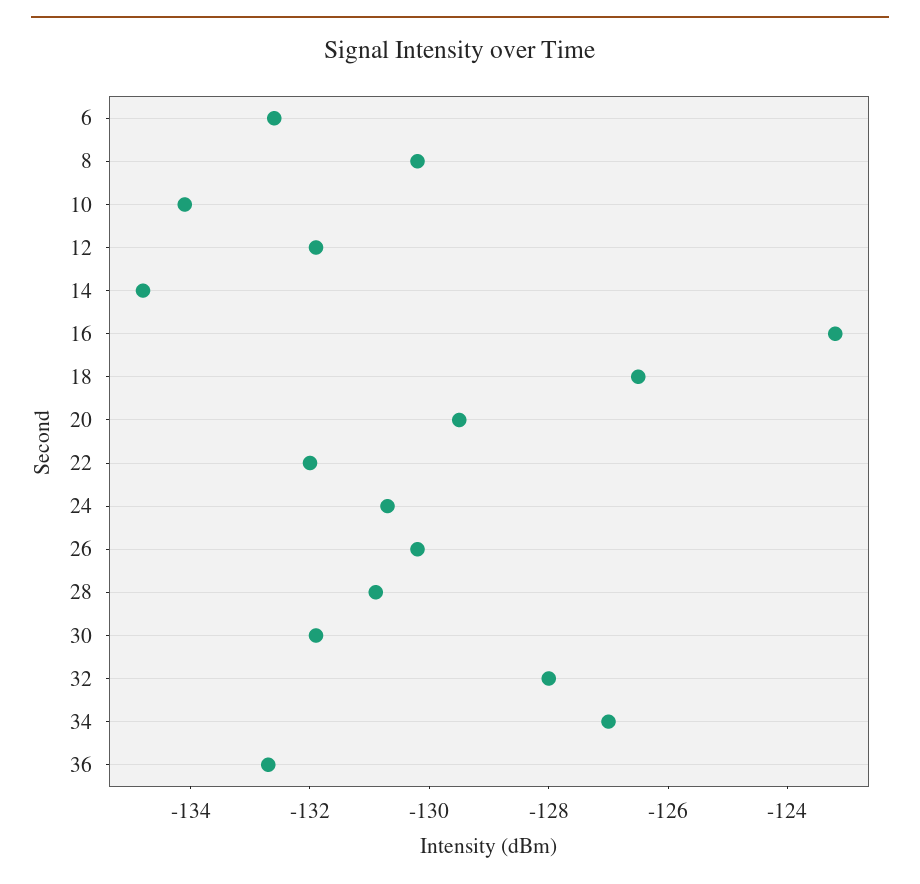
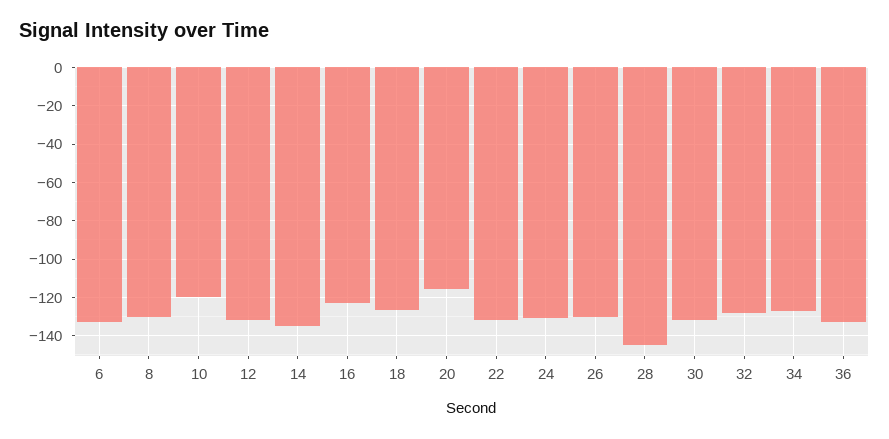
  {
    "6": -132.5,
    "8": -130,
-   "10": -134,
+   "10": -120,
    "12": -132,
    "14": -135,
    "16": -123,
    "18": -126.5,
-   "20": -129.5,
+   "20": -115,
    "22": -132,
    "24": -130.5,
    "26": -130,
-   "28": -131,
+   "28": -145,
    "30": -132,
    "32": -128,
    "34": -127,
    "36": -132.5
  }

